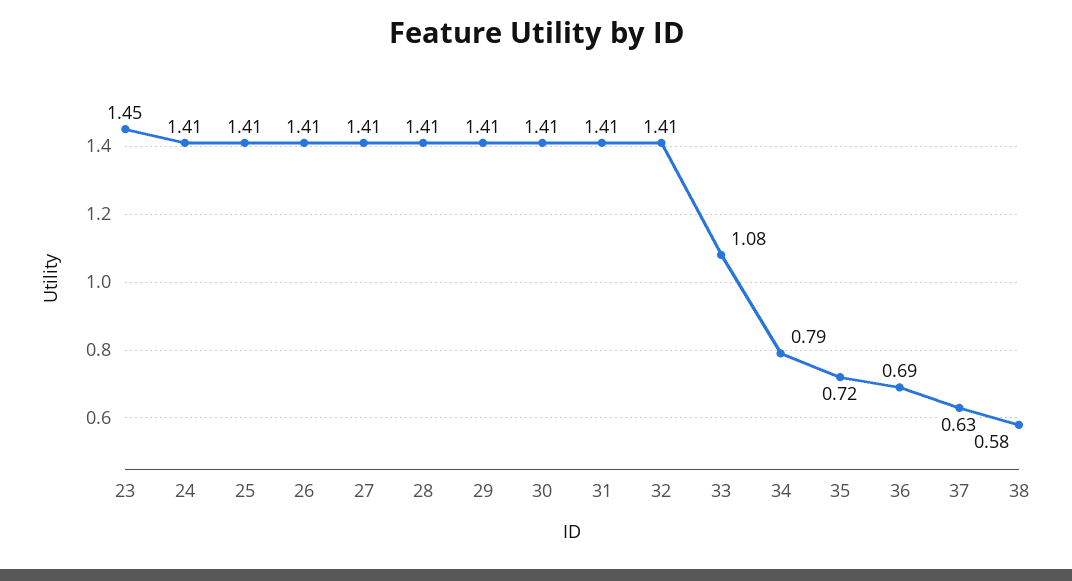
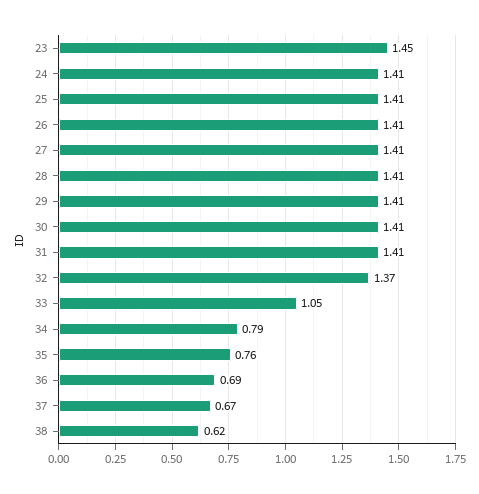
  {
    "23": 1.45,
    "24": 1.41,
    "25": 1.41,
    "26": 1.41,
    "27": 1.41,
    "28": 1.41,
    "29": 1.41,
    "30": 1.41,
    "31": 1.41,
-   "32": 1.41,
+   "32": 1.37,
-   "33": 1.08,
+   "33": 1.05,
    "34": 0.79,
-   "35": 0.72,
+   "35": 0.76,
    "36": 0.69,
-   "37": 0.63,
+   "37": 0.67,
-   "38": 0.58
+   "38": 0.62
  }

